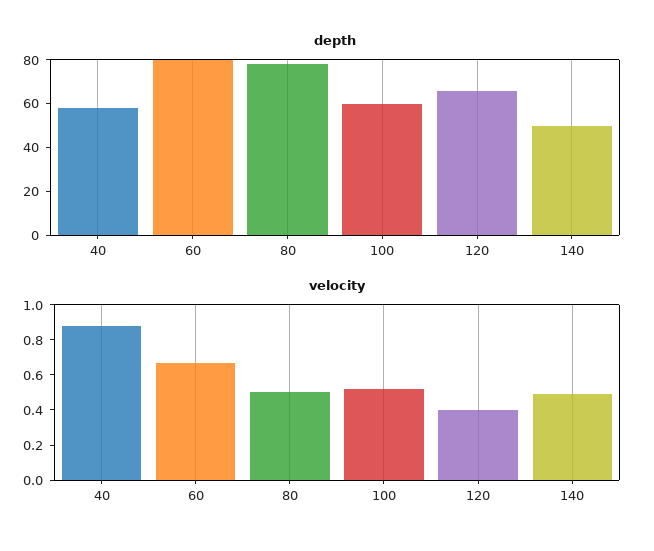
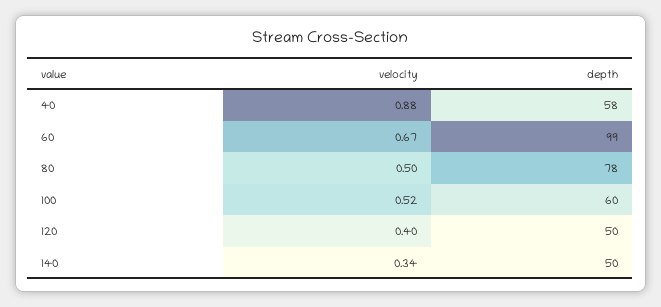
  {
    "depth": {
      "40": 58,
-     "60": 80,
+     "60": 99,
      "80": 78,
      "100": 60,
-     "120": 65,
+     "120": 50,
      "140": 50
    },
    "velocity": {
      "40": 0.88,
      "60": 0.67,
      "80": 0.5,
      "100": 0.52,
      "120": 0.4,
-     "140": 0.5
+     "140": 0.34
    }
  }

